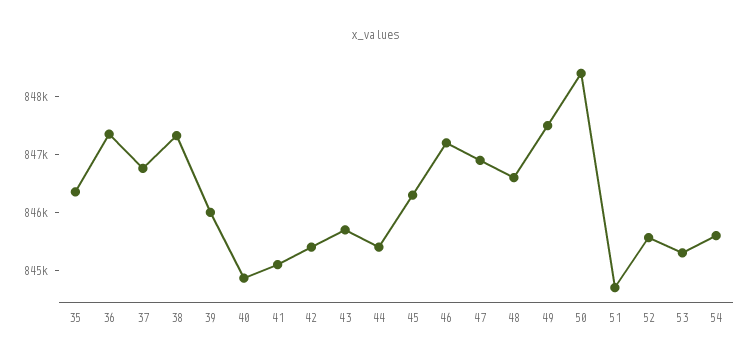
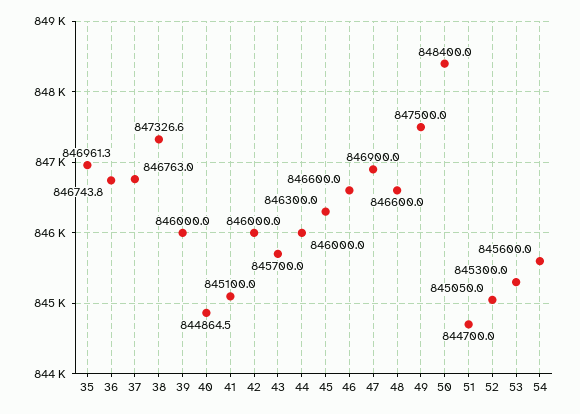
  {
-   "35": 846400,
+   "35": 846961.3,
-   "36": 847400,
+   "36": 846743.8,
    "37": 846763,
    "38": 847326.6,
    "39": 846000,
    "40": 844864.5,
    "41": 845100,
-   "42": 845400,
+   "42": 846000,
    "43": 845700,
-   "44": 845400,
+   "44": 846000,
    "45": 846300,
-   "46": 847200,
+   "46": 846600,
    "47": 846900,
    "48": 846600,
    "49": 847500,
    "50": 848400,
    "51": 844700,
-   "52": 845600,
+   "52": 845050,
    "53": 845300,
    "54": 845600
  }

